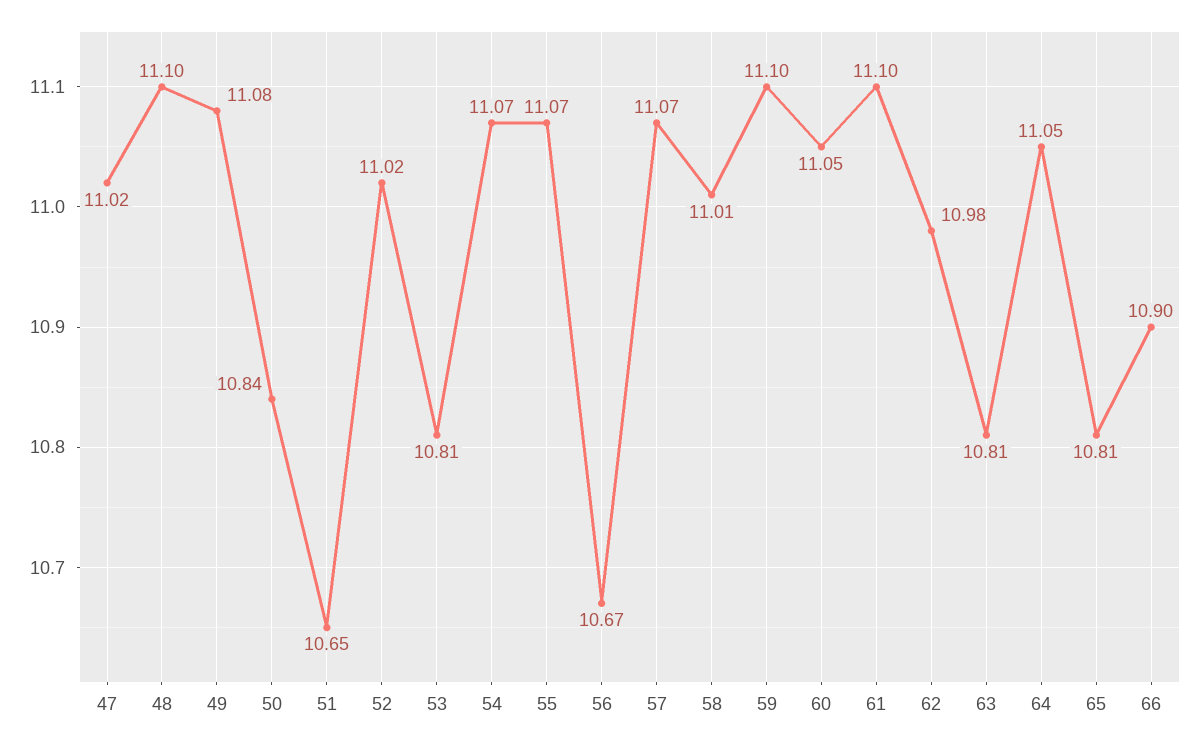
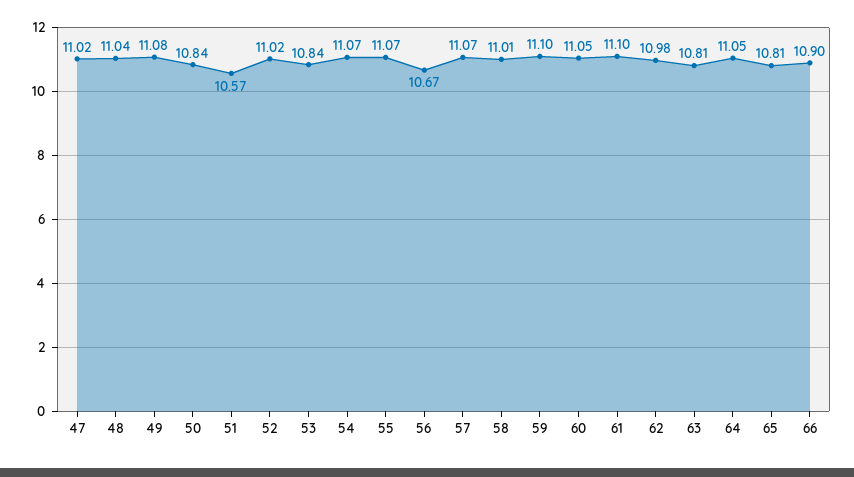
  {
    "47": 11.02,
-   "48": 11.1,
+   "48": 11.04,
    "49": 11.08,
    "50": 10.84,
-   "51": 10.65,
+   "51": 10.57,
    "52": 11.02,
-   "53": 10.81,
+   "53": 10.84,
    "54": 11.07,
    "55": 11.07,
    "56": 10.67,
    "57": 11.07,
    "58": 11.01,
    "59": 11.1,
    "60": 11.05,
    "61": 11.1,
    "62": 10.98,
    "63": 10.81,
    "64": 11.05,
    "65": 10.81,
    "66": 10.9
  }

